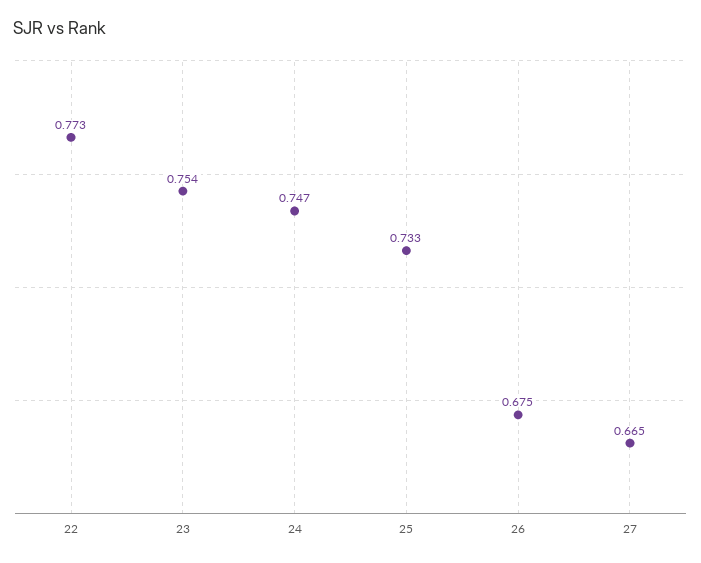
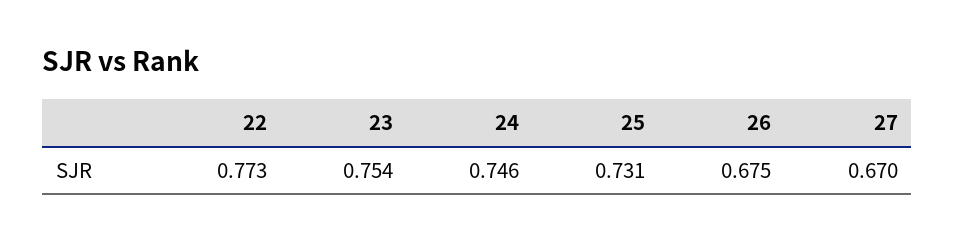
  {
    "22": 0.773,
    "23": 0.754,
-   "24": 0.747,
+   "24": 0.746,
-   "25": 0.733,
+   "25": 0.731,
    "26": 0.675,
-   "27": 0.665
+   "27": 0.67
  }

